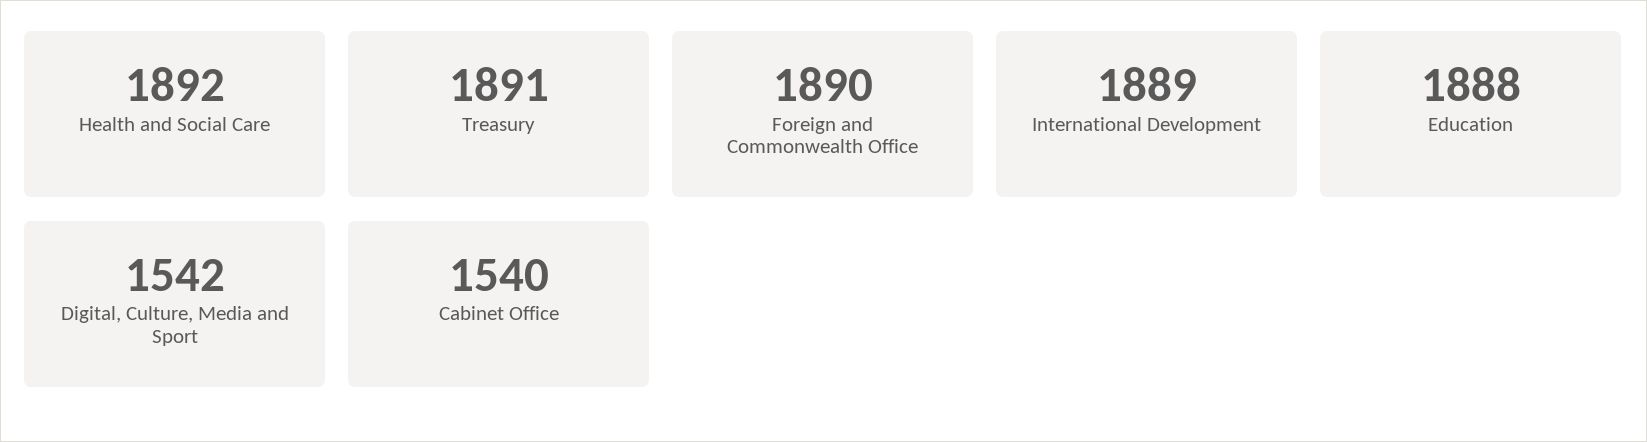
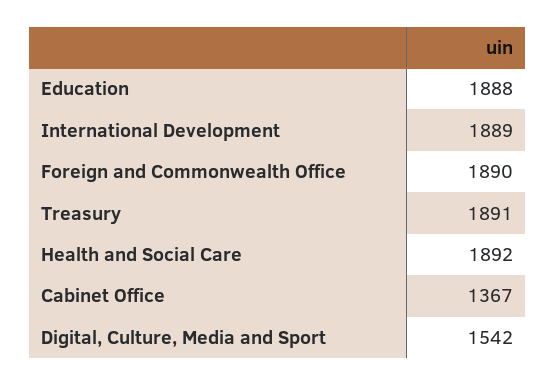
  {
    "Health and Social Care": 1892,
    "Treasury": 1891,
    "Foreign and Commonwealth Office": 1890,
    "International Development": 1889,
    "Education": 1888,
    "Digital, Culture, Media and Sport": 1542,
-   "Cabinet Office": 1540
+   "Cabinet Office": 1367
  }

